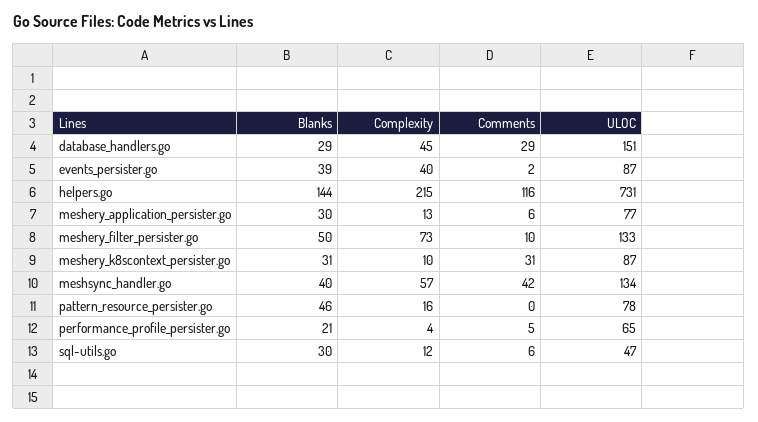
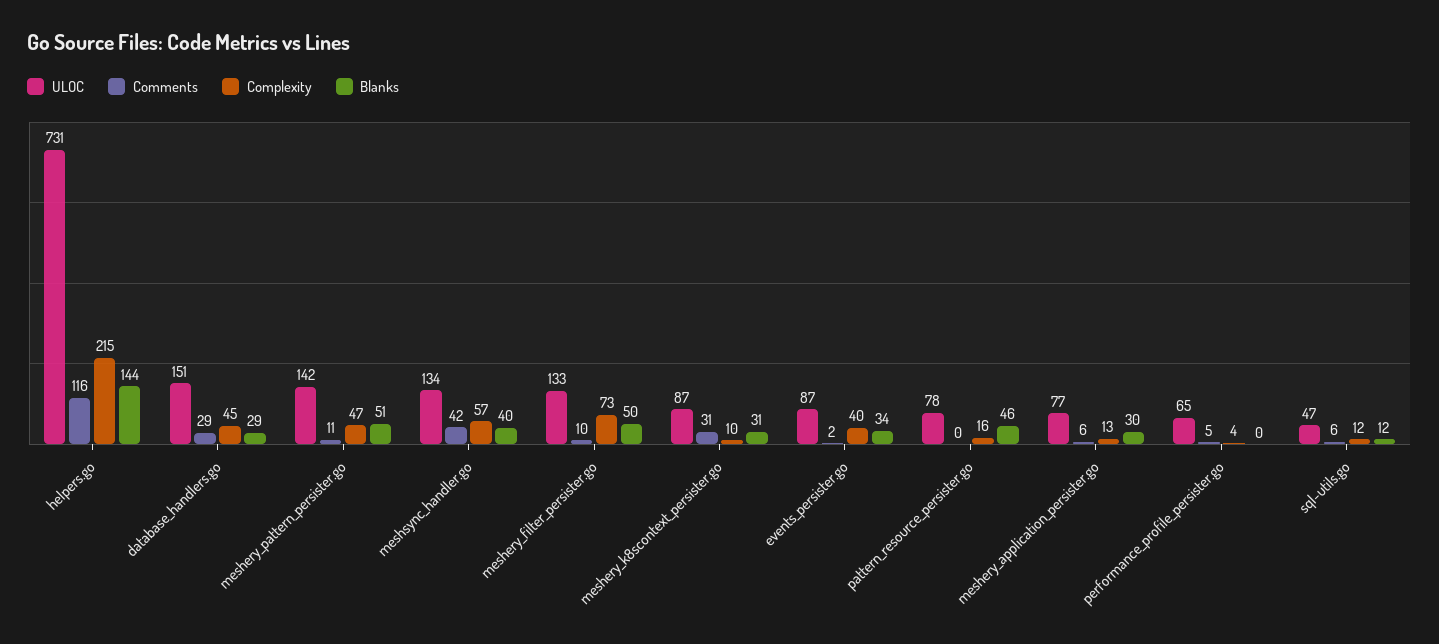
  {
    "Blanks": {
      "database_handlers.go": 29,
-     "events_persister.go": 39,
+     "events_persister.go": 34,
      "helpers.go": 144,
      "meshery_application_persister.go": 30,
      "meshery_filter_persister.go": 50,
      "meshery_k8scontext_persister.go": 31,
      "meshsync_handler.go": 40,
      "pattern_resource_persister.go": 46,
-     "performance_profile_persister.go": 21,
+     "performance_profile_persister.go": 0,
-     "sql-utils.go": 30
+     "sql-utils.go": 12,
+     "meshery_pattern_persister.go": 51
    },
    "Complexity": {
      "database_handlers.go": 45,
      "events_persister.go": 40,
      "helpers.go": 215,
      "meshery_application_persister.go": 13,
      "meshery_filter_persister.go": 73,
      "meshery_k8scontext_persister.go": 10,
      "meshsync_handler.go": 57,
      "pattern_resource_persister.go": 16,
      "performance_profile_persister.go": 4,
-     "sql-utils.go": 12
+     "sql-utils.go": 12,
+     "meshery_pattern_persister.go": 47
    },
    "Comments": {
      "database_handlers.go": 29,
      "events_persister.go": 2,
      "helpers.go": 116,
      "meshery_application_persister.go": 6,
      "meshery_filter_persister.go": 10,
      "meshery_k8scontext_persister.go": 31,
      "meshsync_handler.go": 42,
      "pattern_resource_persister.go": 0,
      "performance_profile_persister.go": 5,
-     "sql-utils.go": 6
+     "sql-utils.go": 6,
+     "meshery_pattern_persister.go": 11
    },
    "ULOC": {
      "database_handlers.go": 151,
      "events_persister.go": 87,
      "helpers.go": 731,
      "meshery_application_persister.go": 77,
      "meshery_filter_persister.go": 133,
      "meshery_k8scontext_persister.go": 87,
      "meshsync_handler.go": 134,
      "pattern_resource_persister.go": 78,
      "performance_profile_persister.go": 65,
-     "sql-utils.go": 47
+     "sql-utils.go": 47,
+     "meshery_pattern_persister.go": 142
    }
  }

